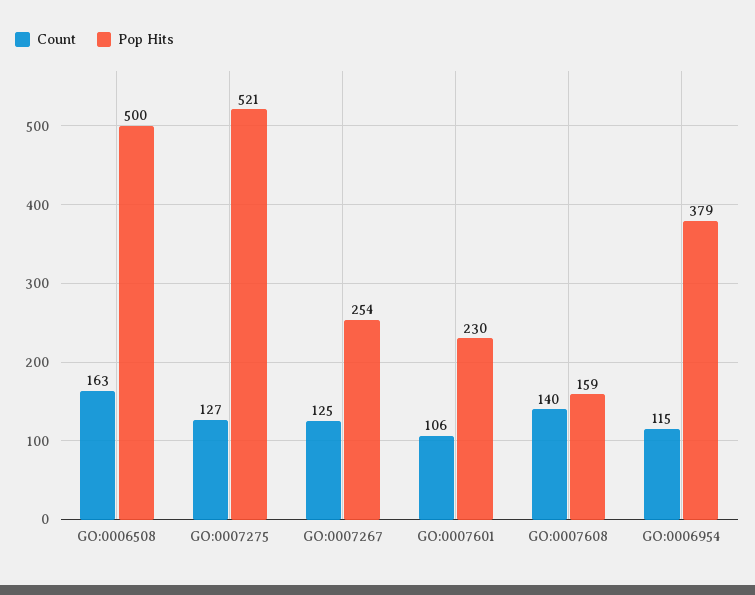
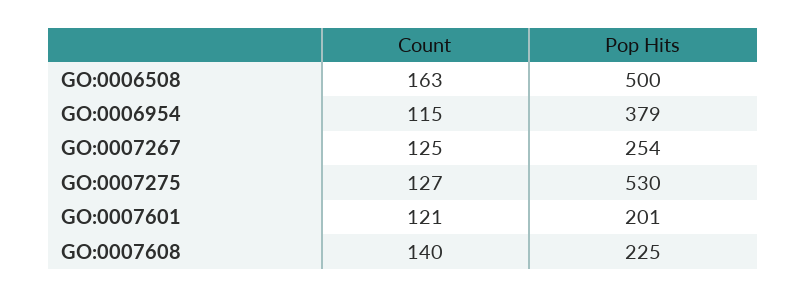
  {
    "Count": {
      "GO:0006508": 163,
      "GO:0007275": 127,
      "GO:0007267": 125,
-     "GO:0007601": 106,
+     "GO:0007601": 121,
      "GO:0007608": 140,
      "GO:0006954": 115
    },
    "Pop Hits": {
      "GO:0006508": 500,
-     "GO:0007275": 521,
+     "GO:0007275": 530,
      "GO:0007267": 254,
-     "GO:0007601": 230,
+     "GO:0007601": 201,
-     "GO:0007608": 159,
+     "GO:0007608": 225,
      "GO:0006954": 379
    }
  }

